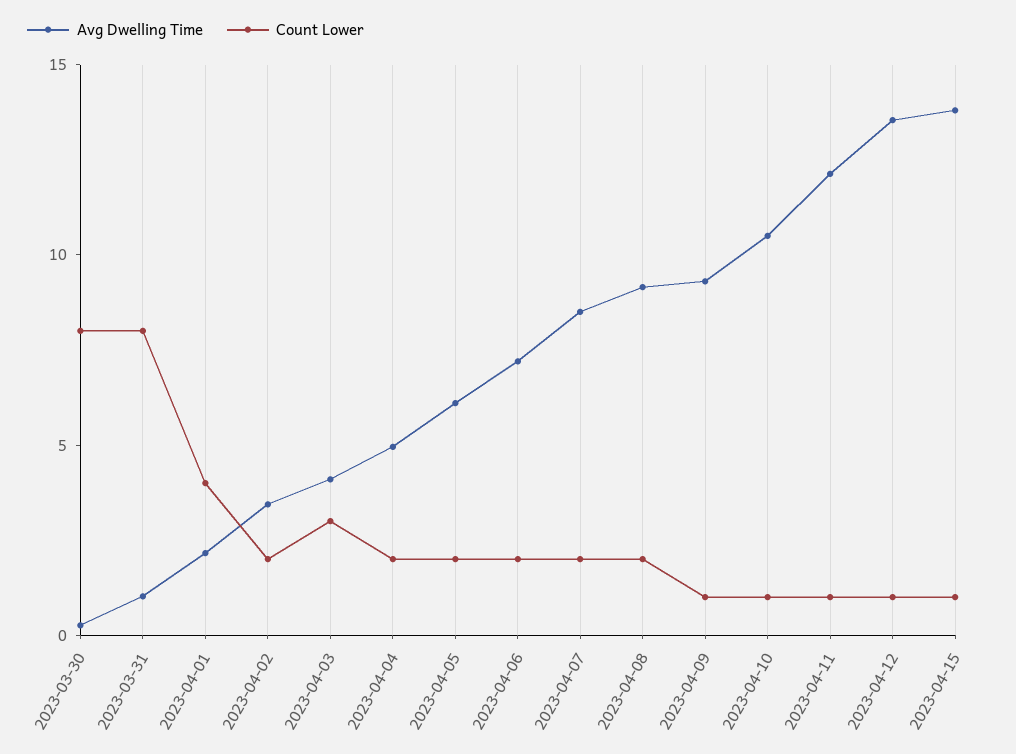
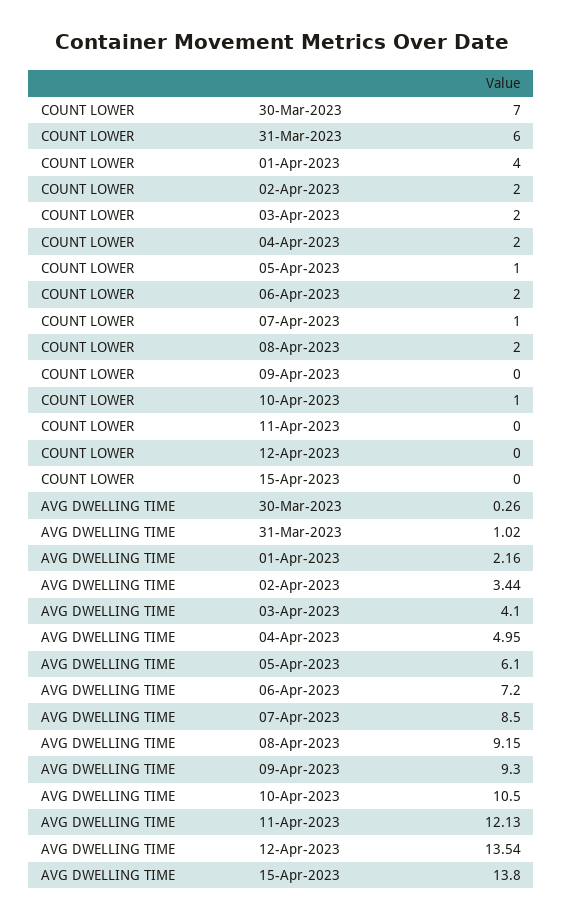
  {
    "Avg Dwelling Time": {
      "2023-03-30": 0.26,
      "2023-03-31": 1.02,
      "2023-04-01": 2.16,
      "2023-04-02": 3.44,
      "2023-04-03": 4.1,
      "2023-04-04": 4.95,
      "2023-04-05": 6.1,
      "2023-04-06": 7.2,
      "2023-04-07": 8.5,
      "2023-04-08": 9.15,
      "2023-04-09": 9.3,
      "2023-04-10": 10.5,
      "2023-04-11": 12.13,
      "2023-04-12": 13.54,
      "2023-04-15": 13.8
    },
    "Count Lower": {
-     "2023-03-30": 8,
+     "2023-03-30": 7,
-     "2023-03-31": 8,
+     "2023-03-31": 6,
      "2023-04-01": 4,
      "2023-04-02": 2,
-     "2023-04-03": 3,
+     "2023-04-03": 2,
      "2023-04-04": 2,
-     "2023-04-05": 2,
+     "2023-04-05": 1,
      "2023-04-06": 2,
-     "2023-04-07": 2,
+     "2023-04-07": 1,
      "2023-04-08": 2,
-     "2023-04-09": 1,
+     "2023-04-09": 0,
      "2023-04-10": 1,
-     "2023-04-11": 1,
+     "2023-04-11": 0,
-     "2023-04-12": 1,
+     "2023-04-12": 0,
-     "2023-04-15": 1
+     "2023-04-15": 0
    }
  }

